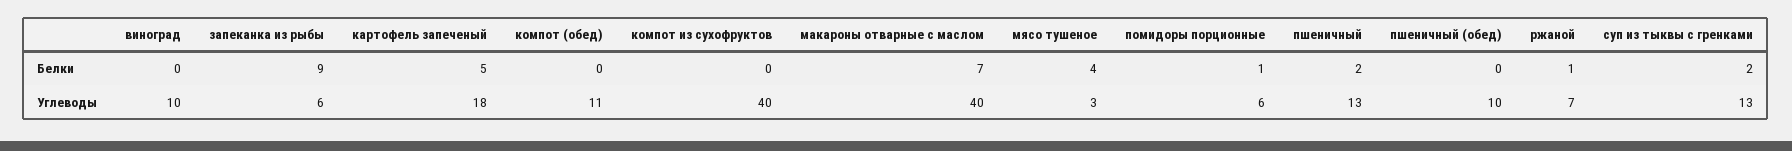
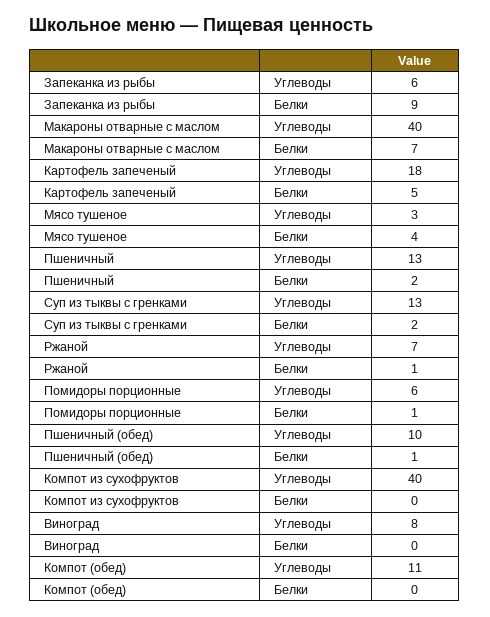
  {
    "виноград": {
      "Белки": 0,
-     "Углеводы": 10
+     "Углеводы": 8
    },
    "запеканка из рыбы": {
      "Белки": 9,
      "Углеводы": 6
    },
    "картофель запеченый": {
      "Белки": 5,
      "Углеводы": 18
    },
    "компот (обед)": {
      "Белки": 0,
      "Углеводы": 11
    },
    "компот из сухофруктов": {
      "Белки": 0,
      "Углеводы": 40
    },
    "макароны отварные с маслом": {
      "Белки": 7,
      "Углеводы": 40
    },
    "мясо тушеное": {
      "Белки": 4,
      "Углеводы": 3
    },
    "помидоры порционные": {
      "Белки": 1,
      "Углеводы": 6
    },
    "пшеничный": {
      "Белки": 2,
      "Углеводы": 13
    },
    "пшеничный (обед)": {
-     "Белки": 0,
+     "Белки": 1,
      "Углеводы": 10
    },
    "ржаной": {
      "Белки": 1,
      "Углеводы": 7
    },
    "суп из тыквы с гренками": {
      "Белки": 2,
      "Углеводы": 13
    }
  }

